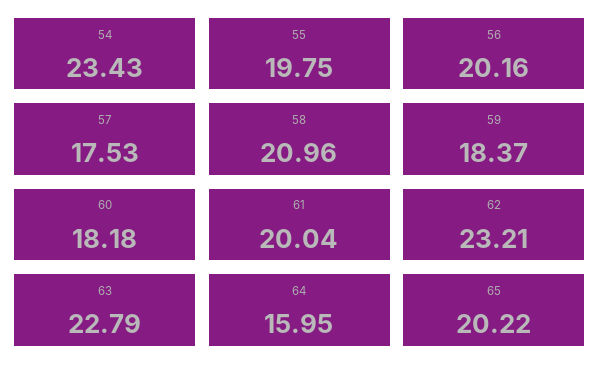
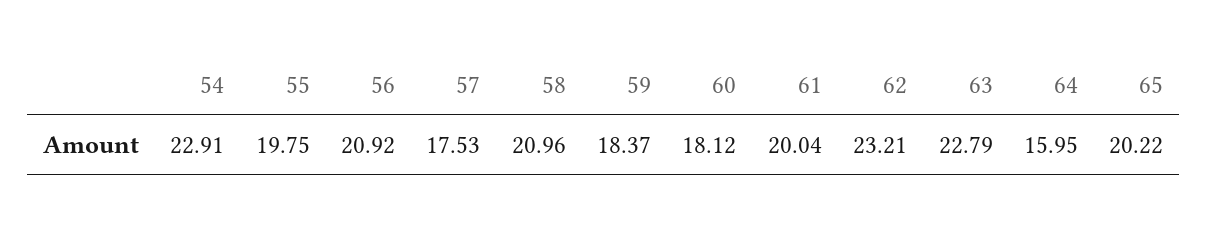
  {
-   "54": 23.43,
+   "54": 22.91,
    "55": 19.75,
-   "56": 20.16,
+   "56": 20.92,
    "57": 17.53,
    "58": 20.96,
    "59": 18.37,
-   "60": 18.18,
+   "60": 18.12,
    "61": 20.04,
    "62": 23.21,
    "63": 22.79,
    "64": 15.95,
    "65": 20.22
  }

